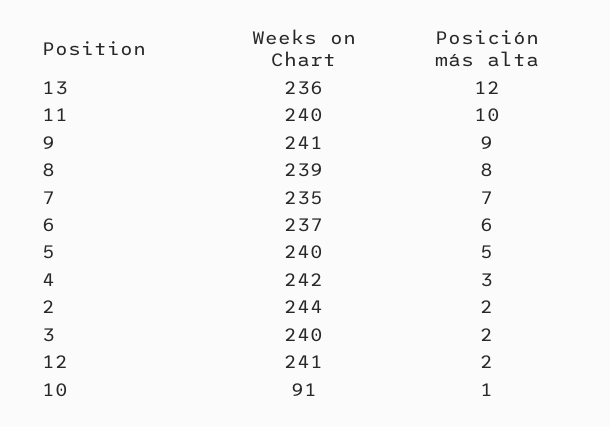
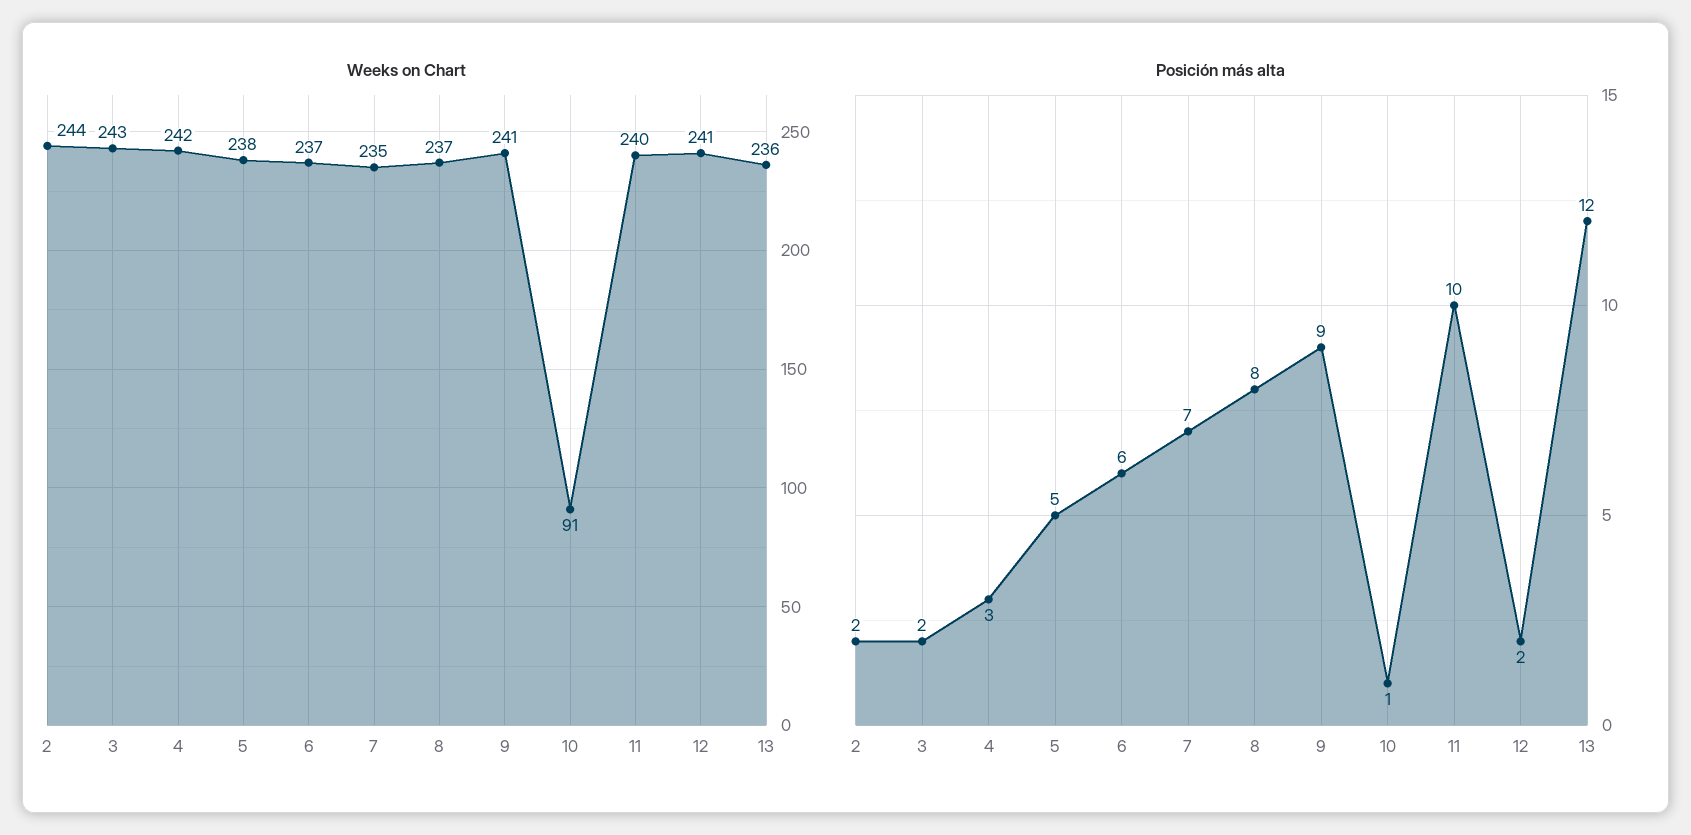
  {
    "Weeks on Chart": {
      "13": 236,
      "11": 240,
      "9": 241,
-     "8": 239,
+     "8": 237,
      "7": 235,
      "6": 237,
-     "5": 240,
+     "5": 238,
      "4": 242,
      "2": 244,
-     "3": 240,
+     "3": 243,
      "12": 241,
      "10": 91
    },
    "Posición más alta": {
      "13": 12,
      "11": 10,
      "9": 9,
      "8": 8,
      "7": 7,
      "6": 6,
      "5": 5,
      "4": 3,
      "2": 2,
      "3": 2,
      "12": 2,
      "10": 1
    }
  }

